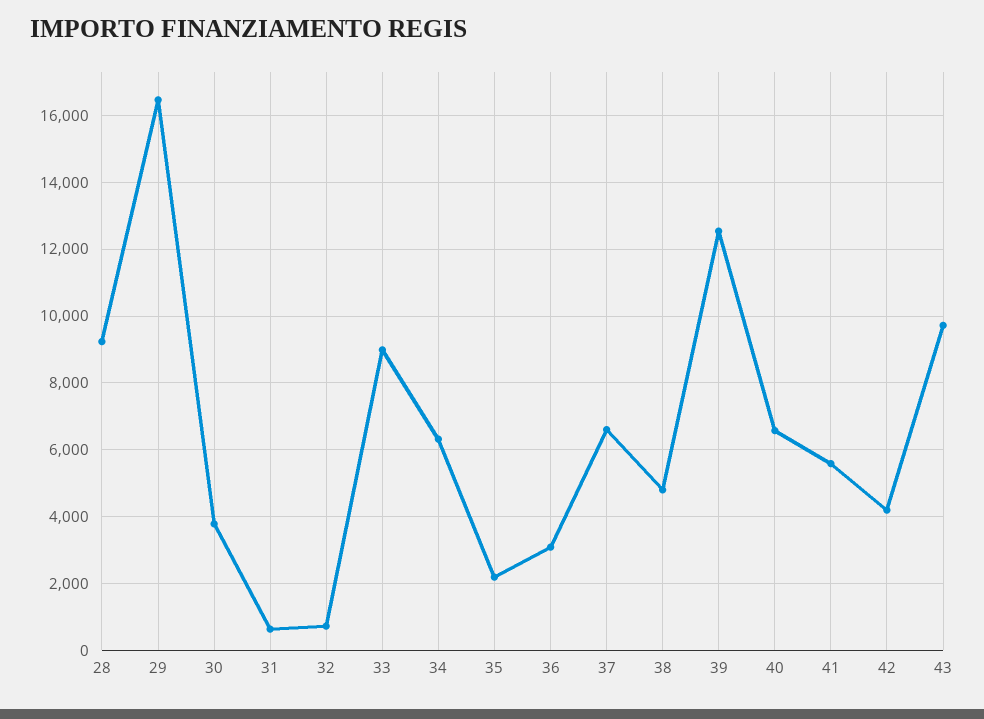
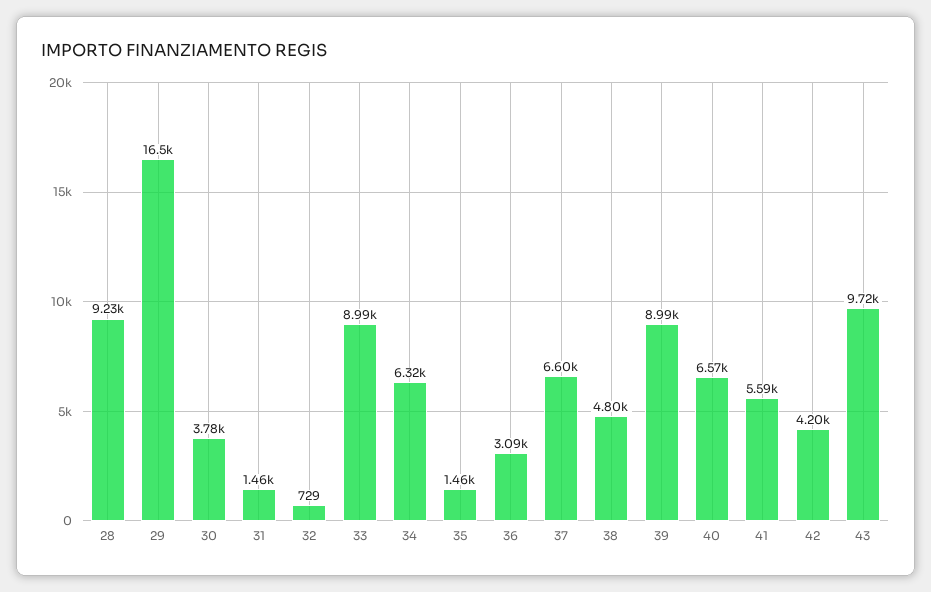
  {
    "28": 9230,
    "29": 16500,
    "30": 3780,
-   "31": 600,
+   "31": 1460,
    "32": 729,
    "33": 8990,
    "34": 6320,
-   "35": 2200,
+   "35": 1460,
    "36": 3090,
    "37": 6600,
    "38": 4800,
-   "39": 12600,
+   "39": 8990,
    "40": 6570,
    "41": 5590,
    "42": 4200,
    "43": 9720
  }

